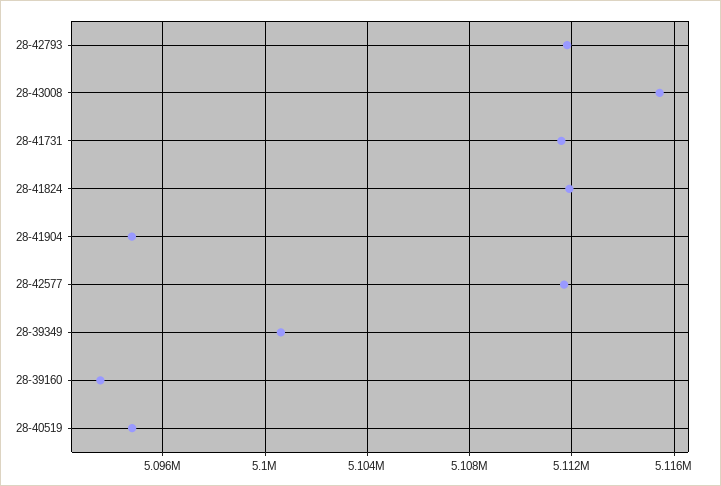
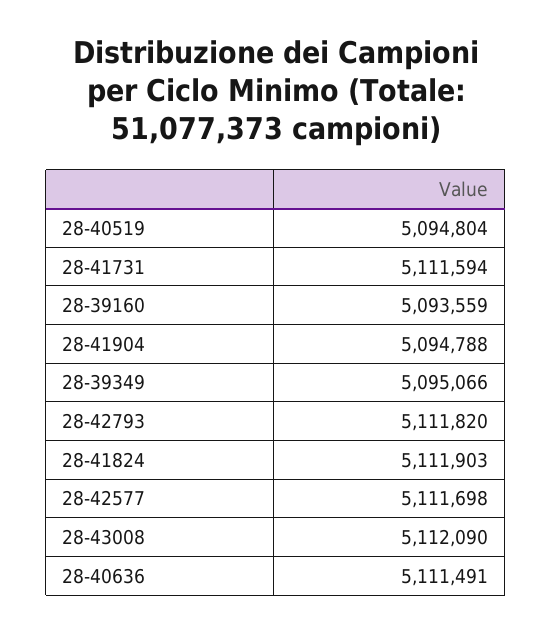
  {
    "28-42793": 5111820,
-   "28-43008": 5115500,
+   "28-43008": 5112090,
    "28-41731": 5111594,
    "28-41824": 5111903,
    "28-41904": 5094788,
    "28-42577": 5111698,
-   "28-39349": 5100500,
+   "28-39349": 5095066,
    "28-39160": 5093559,
-   "28-40519": 5094804
+   "28-40519": 5094804,
+   "28-40636": 5111491
  }

